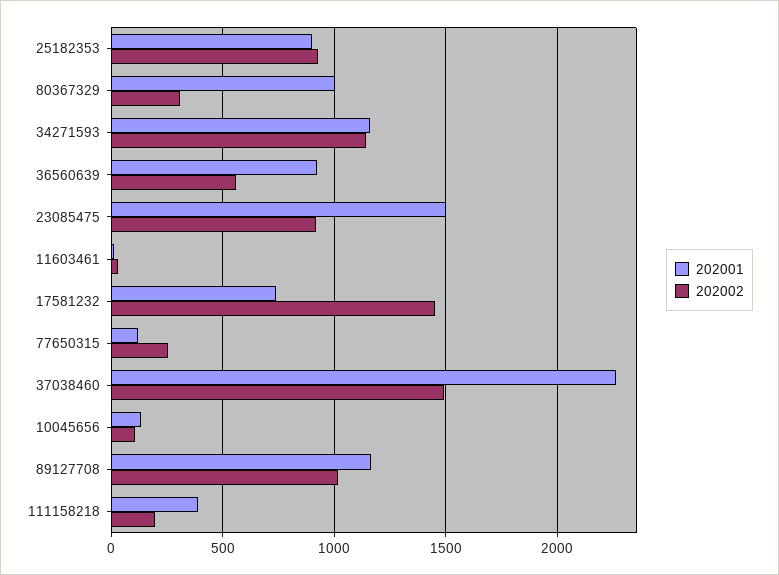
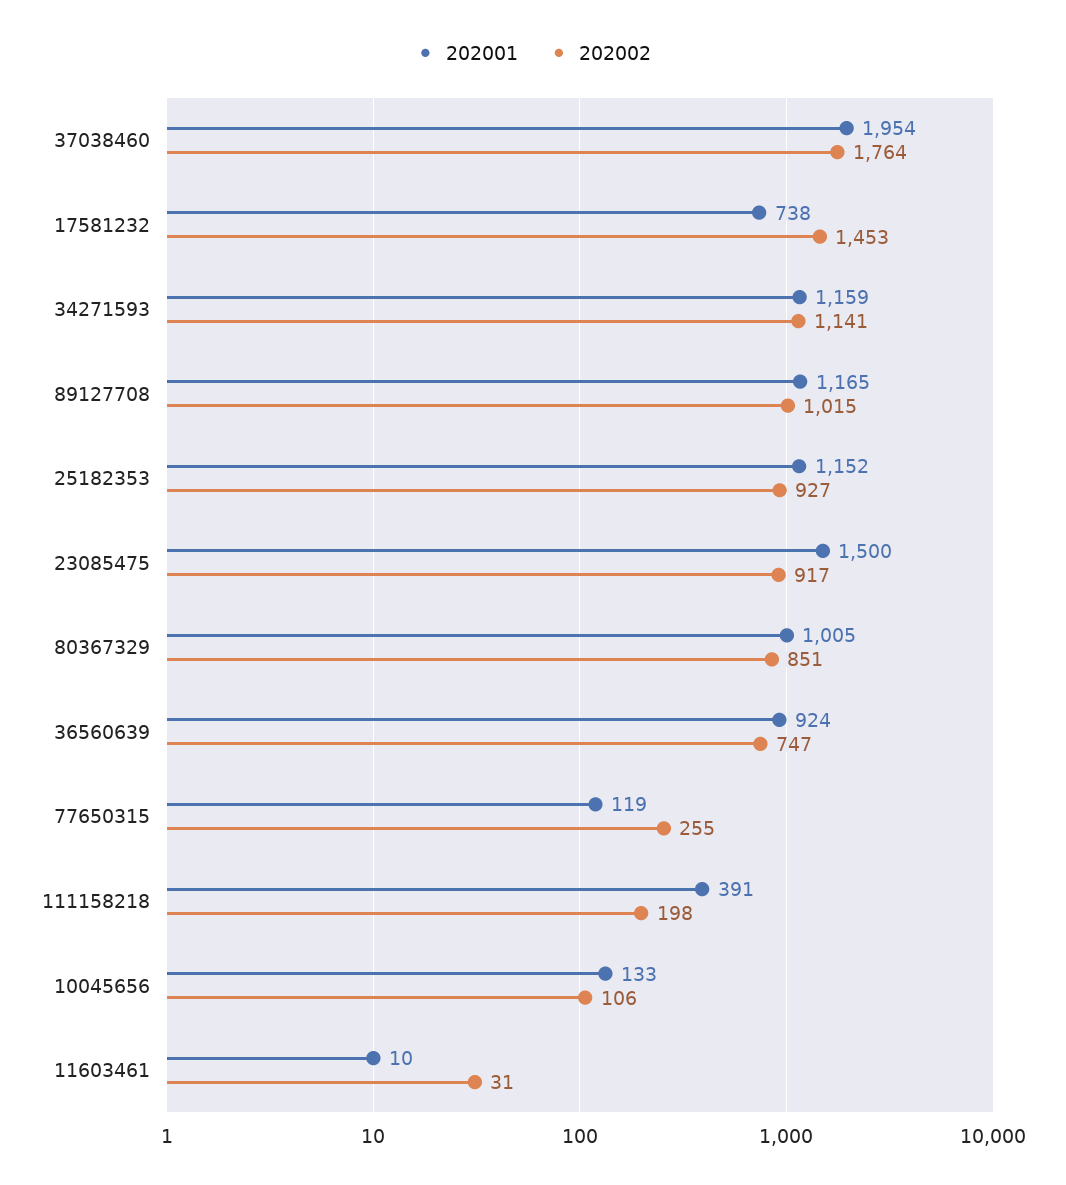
  {
    "202001": {
-     "25182353": 900,
+     "25182353": 1152,
      "80367329": 1005,
      "34271593": 1159,
      "36560639": 924,
      "23085475": 1500,
      "11603461": 10,
      "17581232": 738,
      "77650315": 119,
-     "37038460": 2250,
+     "37038460": 1954,
      "10045656": 133,
      "89127708": 1165,
      "111158218": 391
    },
    "202002": {
      "25182353": 927,
-     "80367329": 300,
+     "80367329": 851,
      "34271593": 1141,
-     "36560639": 550,
+     "36560639": 747,
      "23085475": 917,
      "11603461": 31,
      "17581232": 1453,
      "77650315": 255,
-     "37038460": 1500,
+     "37038460": 1764,
      "10045656": 106,
      "89127708": 1015,
      "111158218": 198
    }
  }

